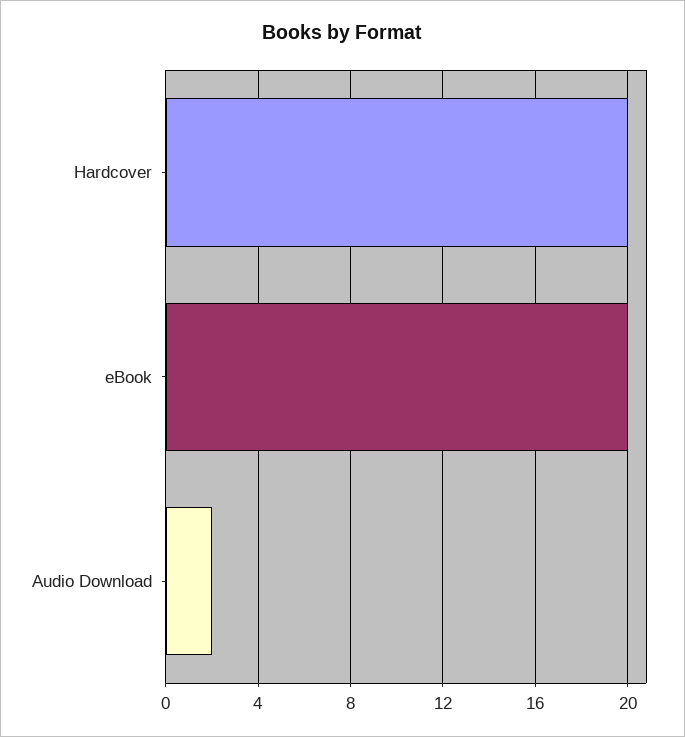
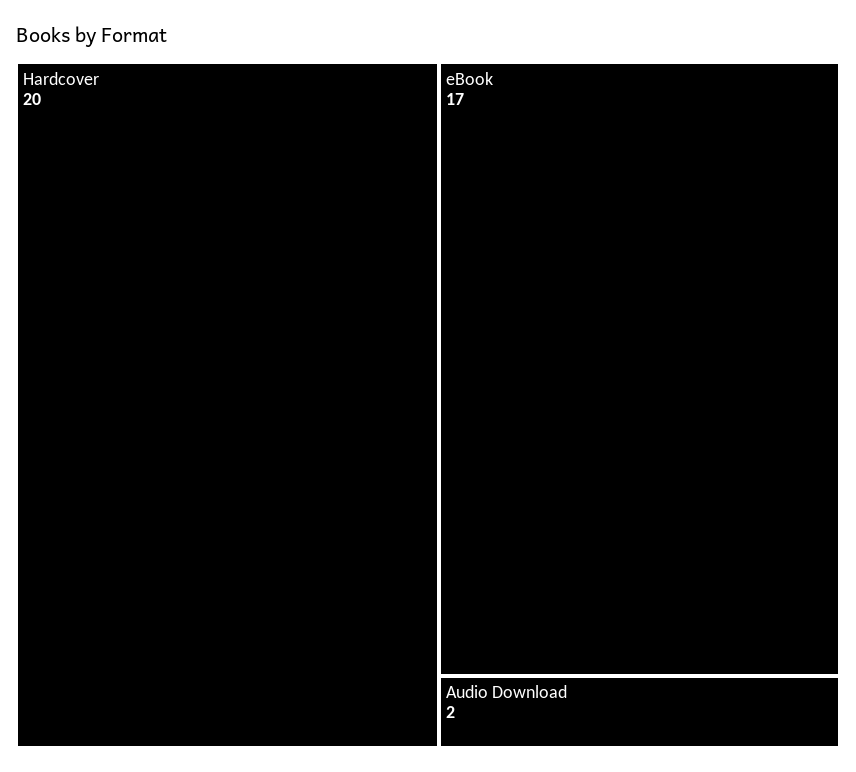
  {
    "Hardcover": 20,
-   "eBook": 20,
+   "eBook": 17,
    "Audio Download": 2
  }

